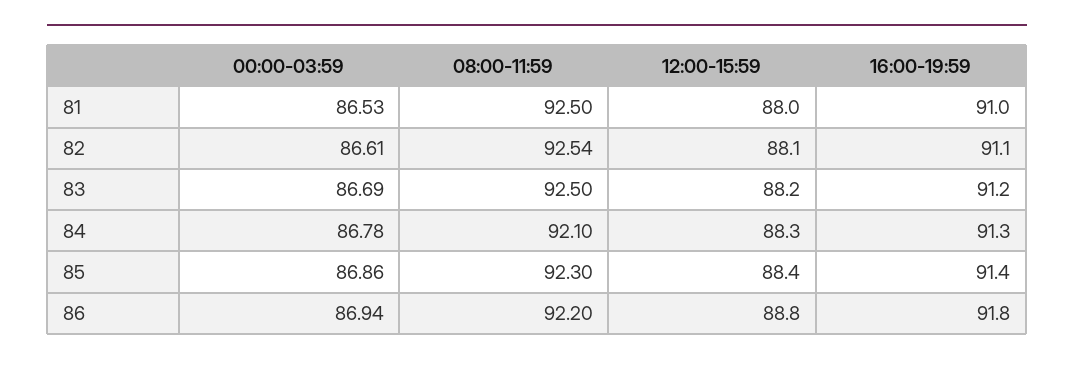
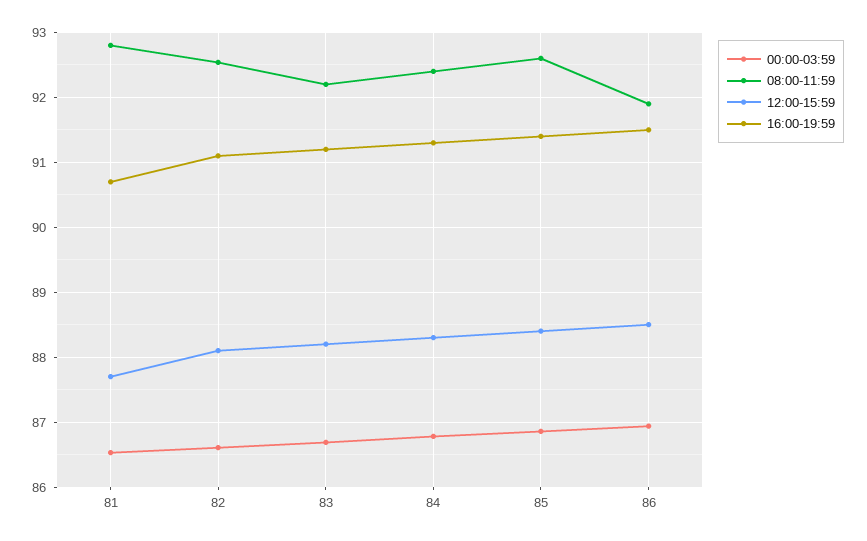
  {
    "00:00-03:59": {
      "81": 86.53,
      "82": 86.61,
      "83": 86.69,
      "84": 86.78,
      "85": 86.86,
      "86": 86.94
    },
    "08:00-11:59": {
-     "81": 92.5,
+     "81": 92.8,
      "82": 92.54,
-     "83": 92.5,
+     "83": 92.2,
-     "84": 92.1,
+     "84": 92.4,
-     "85": 92.3,
+     "85": 92.6,
-     "86": 92.2
+     "86": 91.9
    },
    "12:00-15:59": {
-     "81": 88,
+     "81": 87.7,
      "82": 88.1,
      "83": 88.2,
      "84": 88.3,
      "85": 88.4,
-     "86": 88.8
+     "86": 88.5
    },
    "16:00-19:59": {
-     "81": 91,
+     "81": 90.7,
      "82": 91.1,
      "83": 91.2,
      "84": 91.3,
      "85": 91.4,
-     "86": 91.8
+     "86": 91.5
    }
  }

